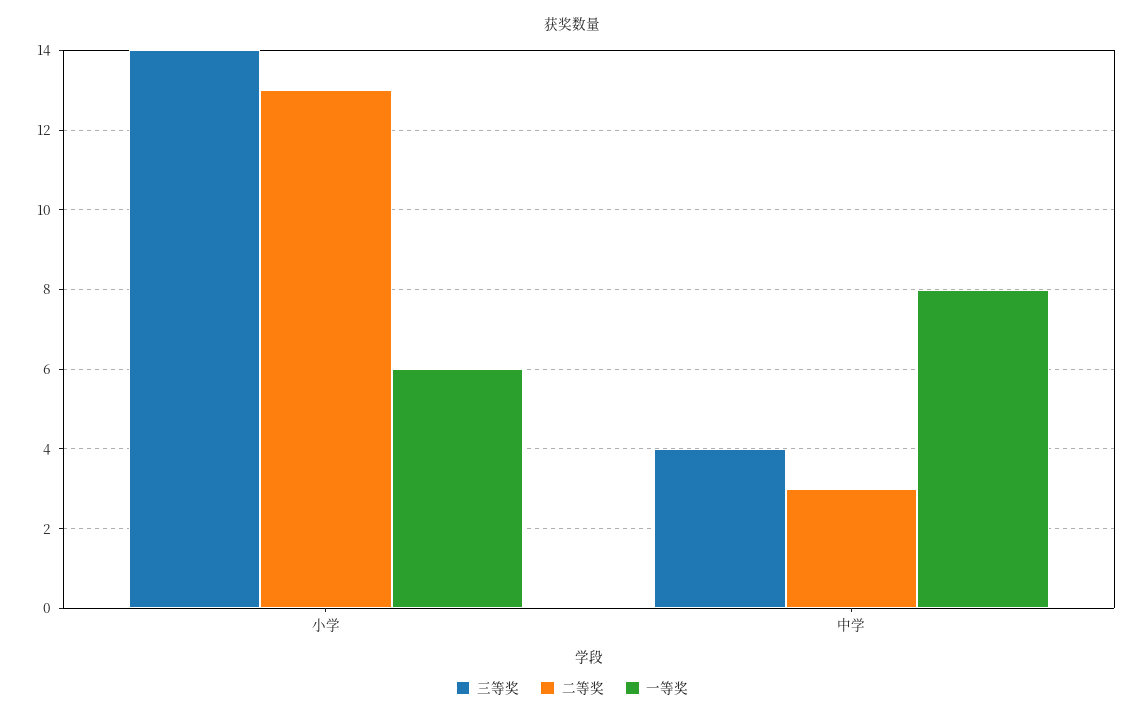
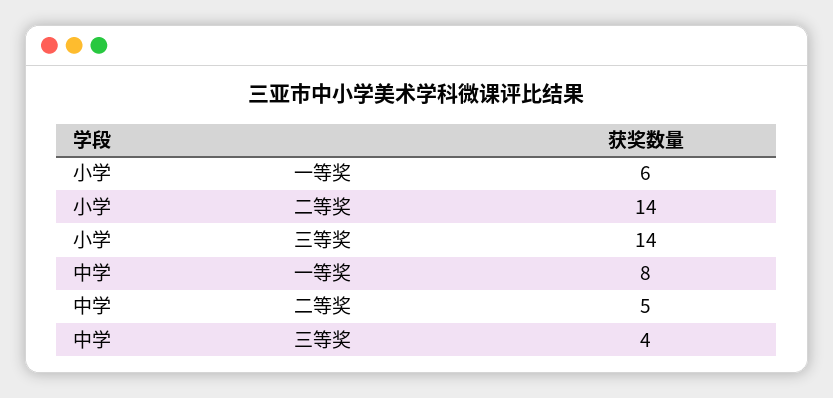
  {
    "三等奖": {
      "小学": 14,
      "中学": 4
    },
    "二等奖": {
-     "小学": 13,
+     "小学": 14,
-     "中学": 3
+     "中学": 5
    },
    "一等奖": {
      "小学": 6,
      "中学": 8
    }
  }

